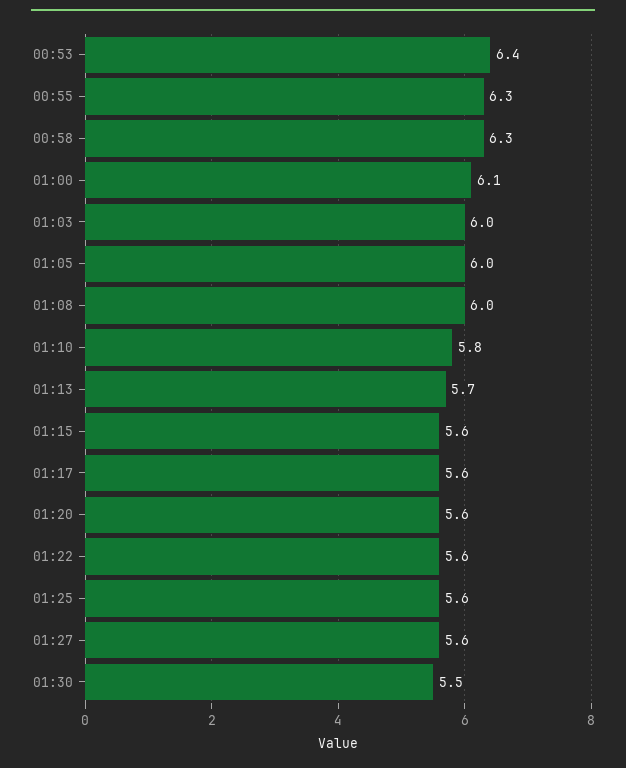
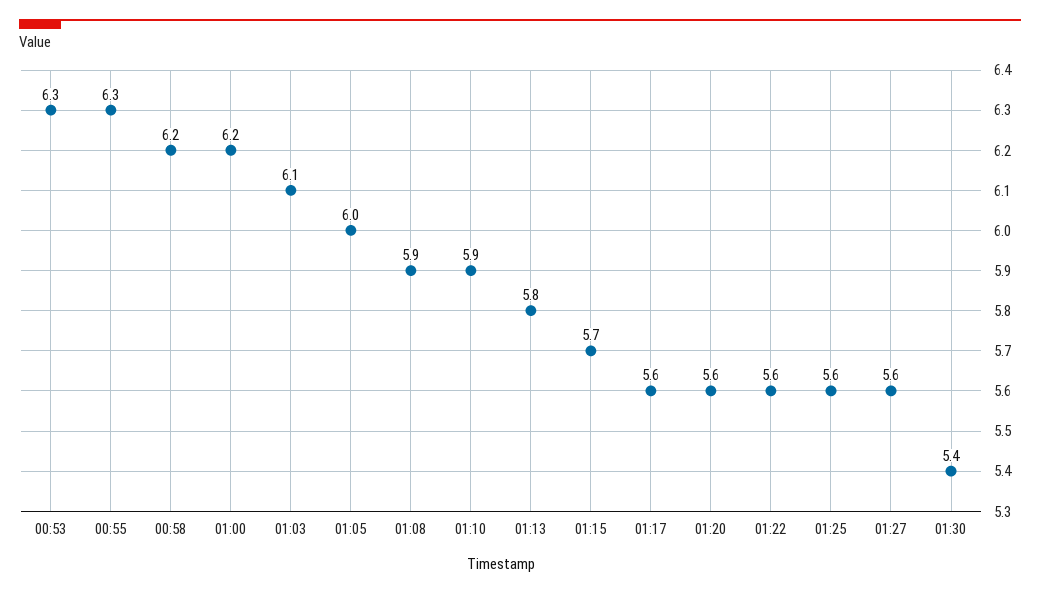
  {
-   "00:53": 6.4,
+   "00:53": 6.3,
    "00:55": 6.3,
-   "00:58": 6.3,
+   "00:58": 6.2,
-   "01:00": 6.1,
+   "01:00": 6.2,
-   "01:03": 6,
+   "01:03": 6.1,
    "01:05": 6,
-   "01:08": 6,
+   "01:08": 5.9,
-   "01:10": 5.8,
+   "01:10": 5.9,
-   "01:13": 5.7,
+   "01:13": 5.8,
-   "01:15": 5.6,
+   "01:15": 5.7,
    "01:17": 5.6,
    "01:20": 5.6,
    "01:22": 5.6,
    "01:25": 5.6,
    "01:27": 5.6,
-   "01:30": 5.5
+   "01:30": 5.4
  }

